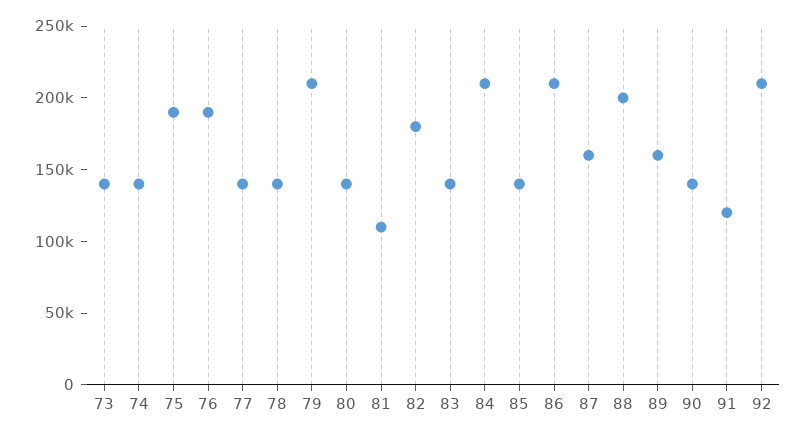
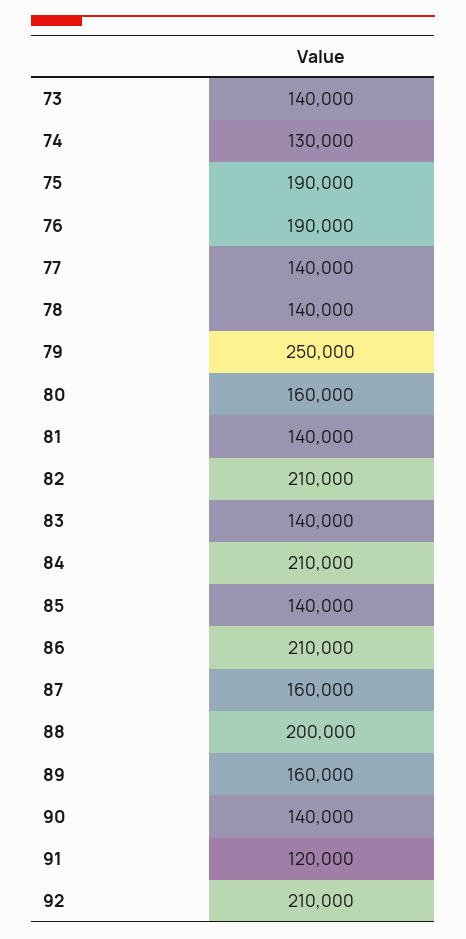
  {
    "73": 140000,
-   "74": 140000,
+   "74": 130000,
    "75": 190000,
    "76": 190000,
    "77": 140000,
    "78": 140000,
-   "79": 210000,
+   "79": 250000,
-   "80": 140000,
+   "80": 160000,
-   "81": 110000,
+   "81": 140000,
-   "82": 180000,
+   "82": 210000,
    "83": 140000,
    "84": 210000,
    "85": 140000,
    "86": 210000,
    "87": 160000,
    "88": 200000,
    "89": 160000,
    "90": 140000,
    "91": 120000,
    "92": 210000
  }

